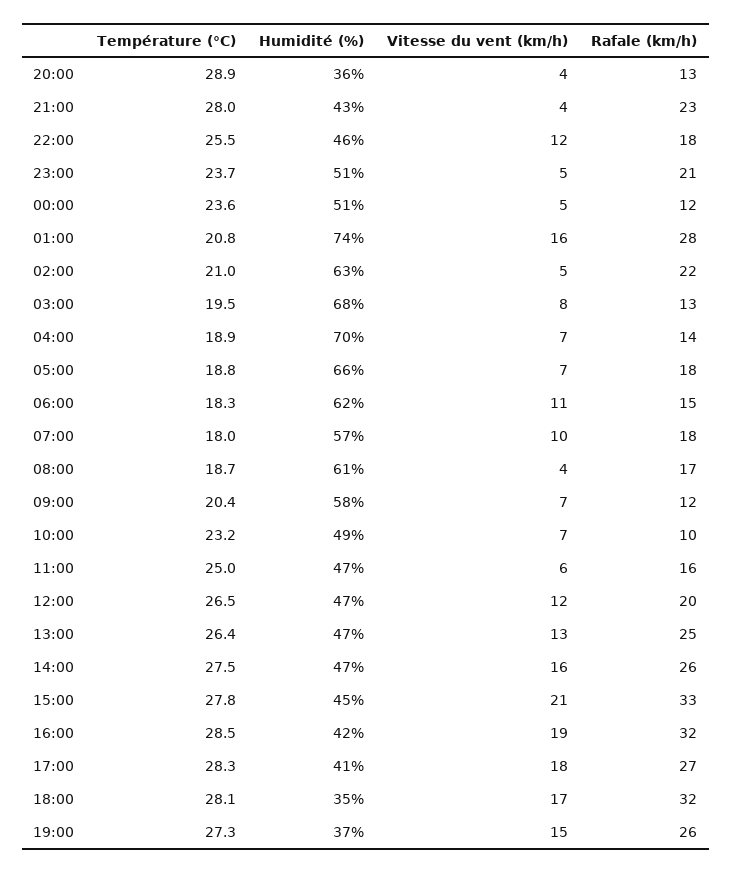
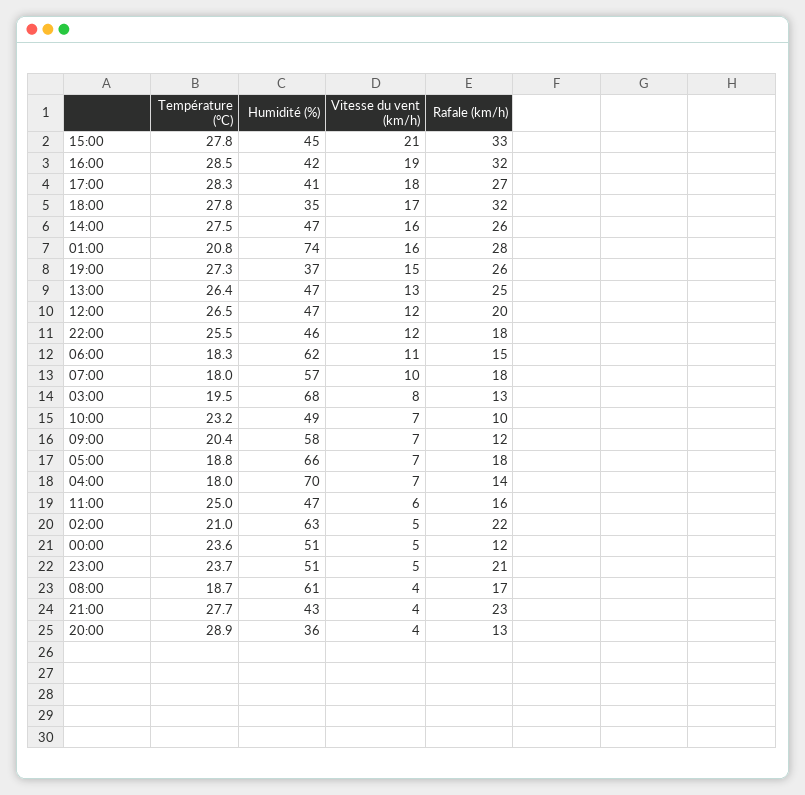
  {
    "Température (°C)": {
      "20:00": 28.9,
-     "21:00": 28,
+     "21:00": 27.7,
      "22:00": 25.5,
      "23:00": 23.7,
      "00:00": 23.6,
      "01:00": 20.8,
      "02:00": 21,
      "03:00": 19.5,
-     "04:00": 18.9,
+     "04:00": 18,
      "05:00": 18.8,
      "06:00": 18.3,
      "07:00": 18,
      "08:00": 18.7,
      "09:00": 20.4,
      "10:00": 23.2,
      "11:00": 25,
      "12:00": 26.5,
      "13:00": 26.4,
      "14:00": 27.5,
      "15:00": 27.8,
      "16:00": 28.5,
      "17:00": 28.3,
-     "18:00": 28.1,
+     "18:00": 27.8,
      "19:00": 27.3
    },
    "Humidité (%)": {
      "20:00": 36,
      "21:00": 43,
      "22:00": 46,
      "23:00": 51,
      "00:00": 51,
      "01:00": 74,
      "02:00": 63,
      "03:00": 68,
      "04:00": 70,
      "05:00": 66,
      "06:00": 62,
      "07:00": 57,
      "08:00": 61,
      "09:00": 58,
      "10:00": 49,
      "11:00": 47,
      "12:00": 47,
      "13:00": 47,
      "14:00": 47,
      "15:00": 45,
      "16:00": 42,
      "17:00": 41,
      "18:00": 35,
      "19:00": 37
    },
    "Vitesse du vent (km/h)": {
      "20:00": 4,
      "21:00": 4,
      "22:00": 12,
      "23:00": 5,
      "00:00": 5,
      "01:00": 16,
      "02:00": 5,
      "03:00": 8,
      "04:00": 7,
      "05:00": 7,
      "06:00": 11,
      "07:00": 10,
      "08:00": 4,
      "09:00": 7,
      "10:00": 7,
      "11:00": 6,
      "12:00": 12,
      "13:00": 13,
      "14:00": 16,
      "15:00": 21,
      "16:00": 19,
      "17:00": 18,
      "18:00": 17,
      "19:00": 15
    },
    "Rafale (km/h)": {
      "20:00": 13,
      "21:00": 23,
      "22:00": 18,
      "23:00": 21,
      "00:00": 12,
      "01:00": 28,
      "02:00": 22,
      "03:00": 13,
      "04:00": 14,
      "05:00": 18,
      "06:00": 15,
      "07:00": 18,
      "08:00": 17,
      "09:00": 12,
      "10:00": 10,
      "11:00": 16,
      "12:00": 20,
      "13:00": 25,
      "14:00": 26,
      "15:00": 33,
      "16:00": 32,
      "17:00": 27,
      "18:00": 32,
      "19:00": 26
    }
  }

